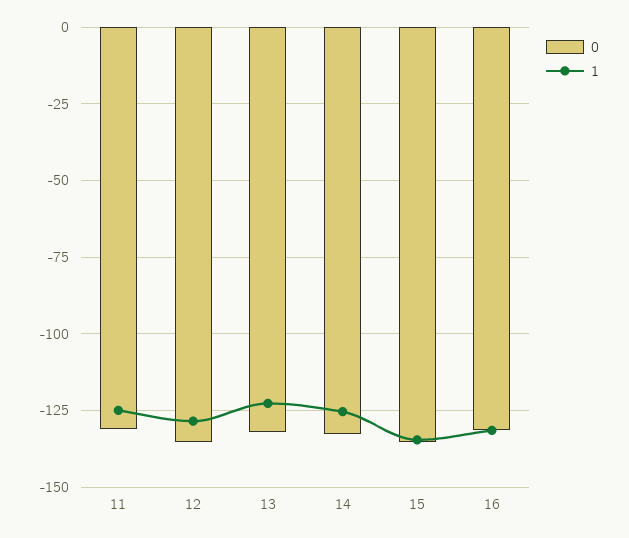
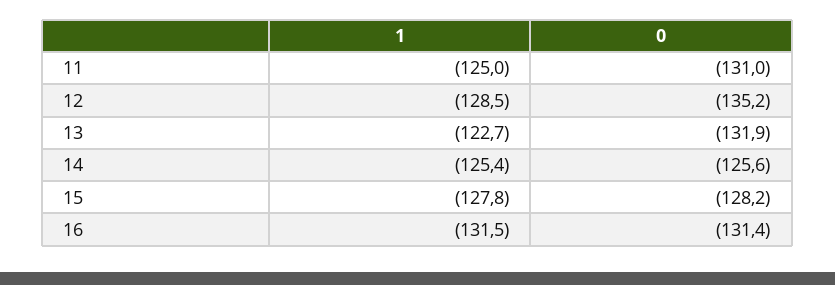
  {
    "0": {
      "11": -131,
      "12": -135.2,
      "13": -131.9,
-     "14": -132.5,
+     "14": -125.6,
-     "15": -135,
+     "15": -128.2,
      "16": -131.4
    },
    "1": {
      "11": -125,
      "12": -128.5,
      "13": -122.7,
      "14": -125.4,
-     "15": -135,
+     "15": -127.8,
      "16": -131.5
    }
  }

